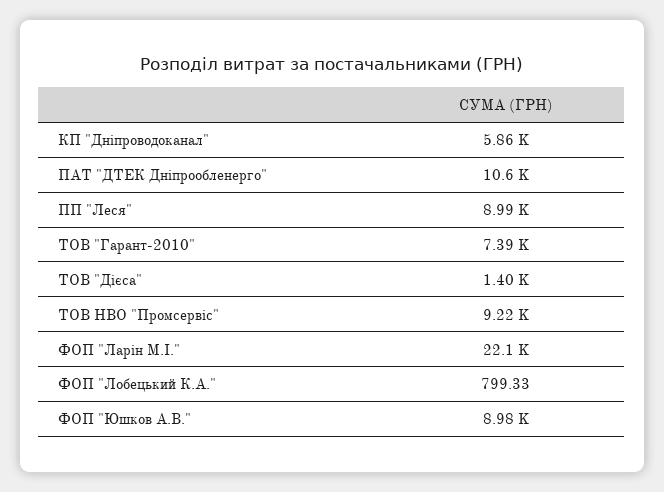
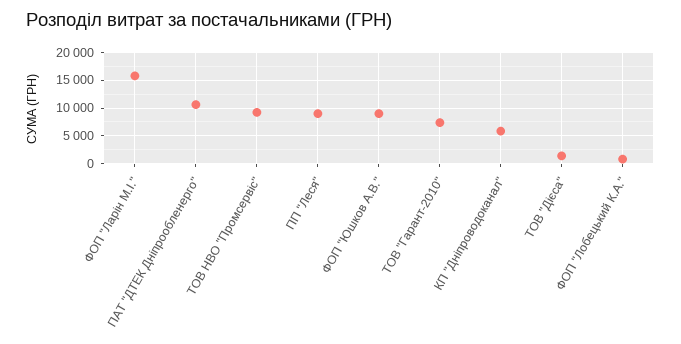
  {
    "КП \"Дніпроводоканал\"": 5860,
    "ПАТ \"ДТЕК Дніпрообленерго\"": 10600,
    "ПП \"Леся\"": 8990,
    "ТОВ \"Гарант-2010\"": 7390,
    "ТОВ \"Дієса\"": 1400,
    "ТОВ НВО \"Промсервіс\"": 9220,
-   "ФОП \"Ларін М.І.\"": 22100,
+   "ФОП \"Ларін М.І.\"": 15000,
    "ФОП \"Лобецький К.А.\"": 799.33,
    "ФОП \"Юшков А.В.\"": 8980
  }

